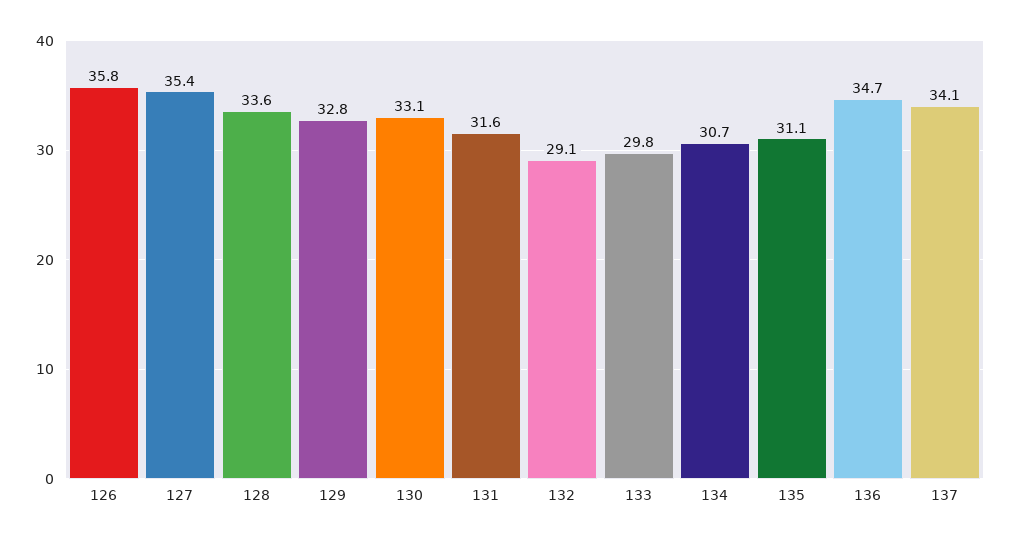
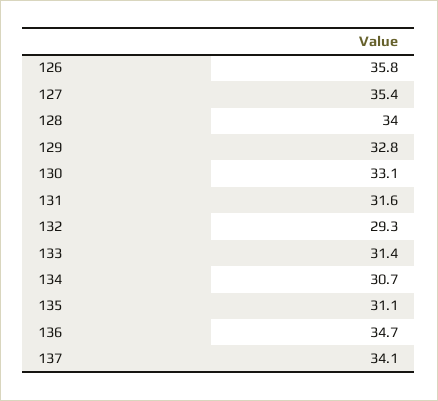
  {
    "126": 35.8,
    "127": 35.4,
-   "128": 33.6,
+   "128": 34,
    "129": 32.8,
    "130": 33.1,
    "131": 31.6,
-   "132": 29.1,
+   "132": 29.3,
-   "133": 29.8,
+   "133": 31.4,
    "134": 30.7,
    "135": 31.1,
    "136": 34.7,
    "137": 34.1
  }

